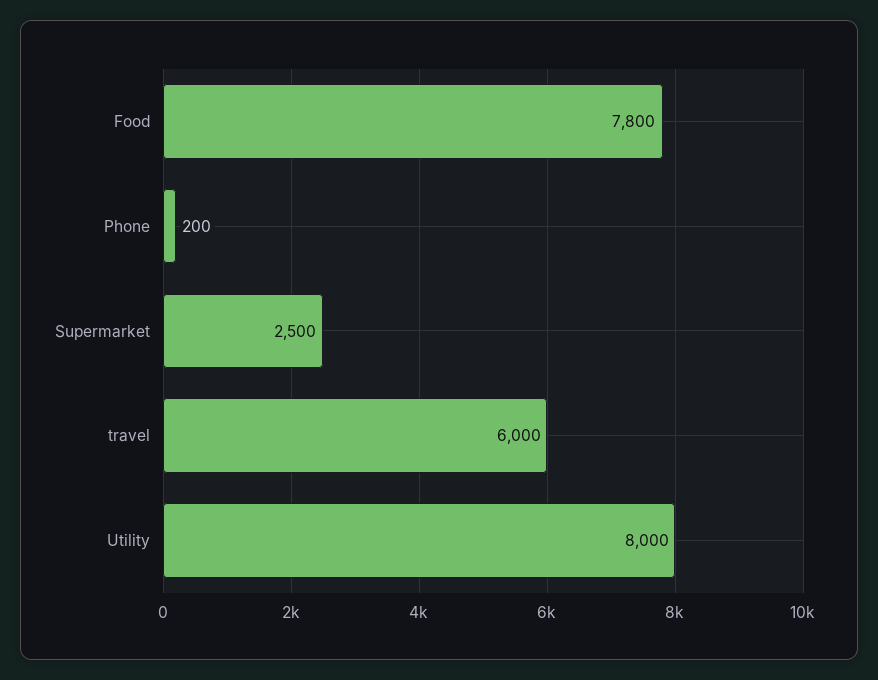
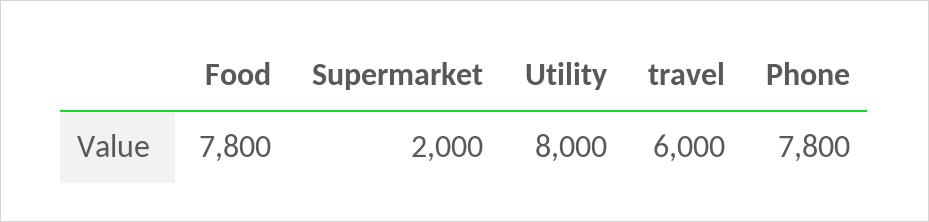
  {
    "Food": 7800,
-   "Phone": 200,
+   "Phone": 7800,
-   "Supermarket": 2500,
+   "Supermarket": 2000,
    "travel": 6000,
    "Utility": 8000
  }

